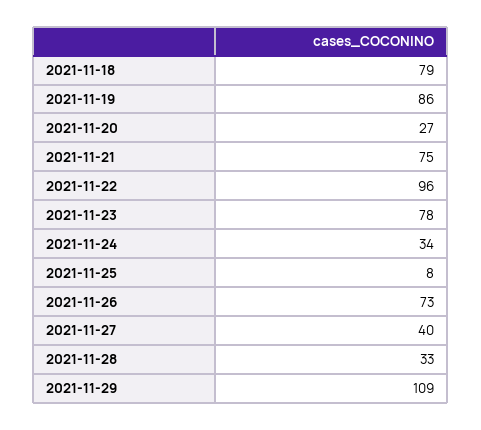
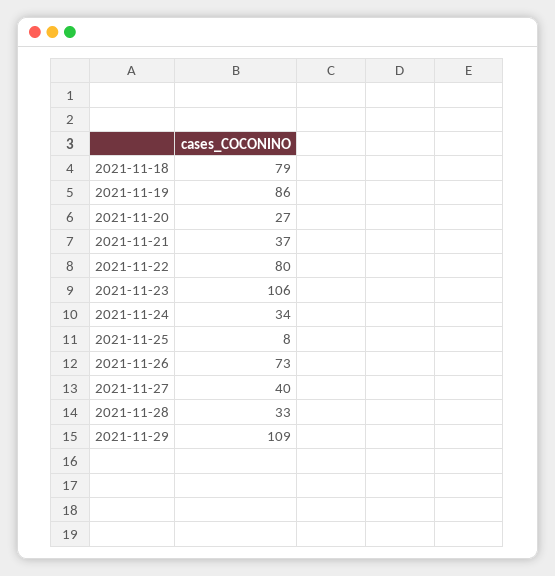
  {
    "2021-11-18": 79,
    "2021-11-19": 86,
    "2021-11-20": 27,
-   "2021-11-21": 75,
+   "2021-11-21": 37,
-   "2021-11-22": 96,
+   "2021-11-22": 80,
-   "2021-11-23": 78,
+   "2021-11-23": 106,
    "2021-11-24": 34,
    "2021-11-25": 8,
    "2021-11-26": 73,
    "2021-11-27": 40,
    "2021-11-28": 33,
    "2021-11-29": 109
  }

